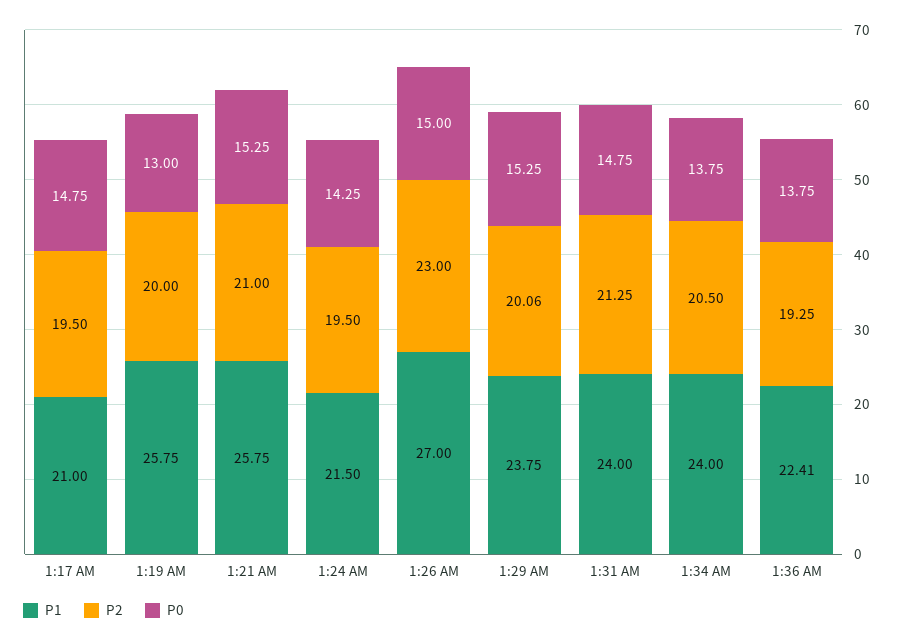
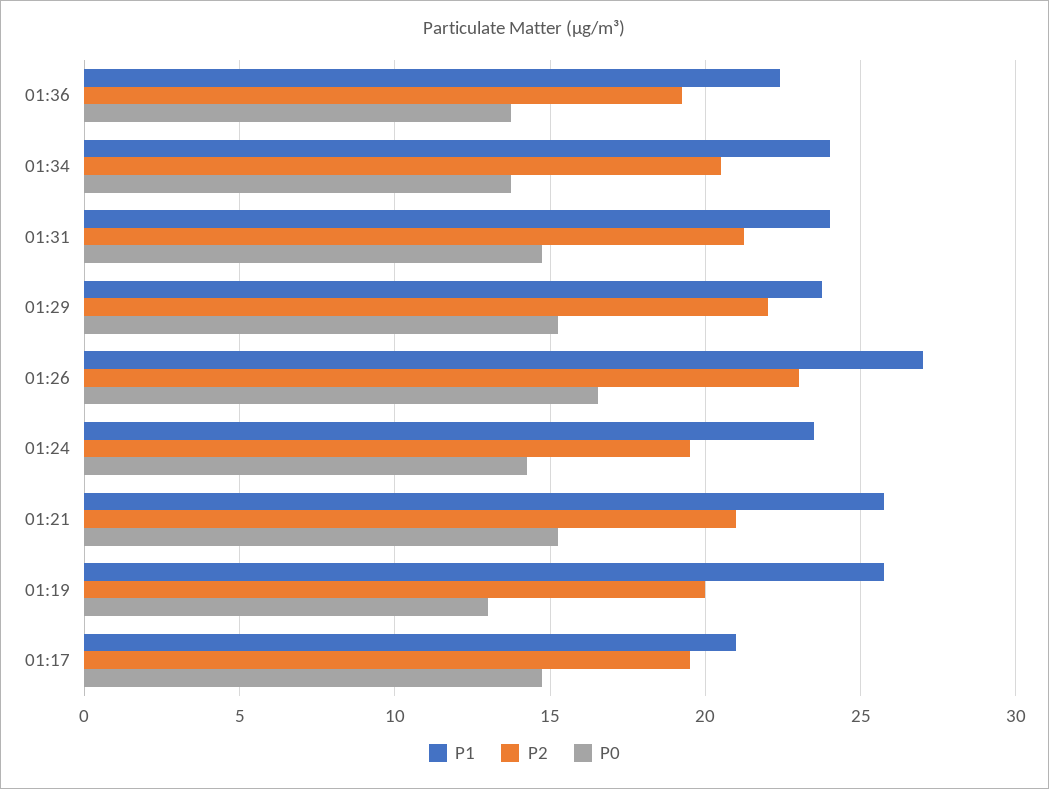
  {
    "P1": {
      "1:17 AM": 21,
      "1:19 AM": 25.75,
      "1:21 AM": 25.75,
-     "1:24 AM": 21.5,
+     "1:24 AM": 23.5,
      "1:26 AM": 27,
      "1:29 AM": 23.75,
      "1:31 AM": 24,
      "1:34 AM": 24,
      "1:36 AM": 22.41
    },
    "P2": {
      "1:17 AM": 19.5,
      "1:19 AM": 20,
      "1:21 AM": 21,
      "1:24 AM": 19.5,
      "1:26 AM": 23,
-     "1:29 AM": 20.06,
+     "1:29 AM": 22,
      "1:31 AM": 21.25,
      "1:34 AM": 20.5,
      "1:36 AM": 19.25
    },
    "P0": {
      "1:17 AM": 14.75,
      "1:19 AM": 13,
      "1:21 AM": 15.25,
      "1:24 AM": 14.25,
-     "1:26 AM": 15,
+     "1:26 AM": 16.5,
      "1:29 AM": 15.25,
      "1:31 AM": 14.75,
      "1:34 AM": 13.75,
      "1:36 AM": 13.75
    }
  }

